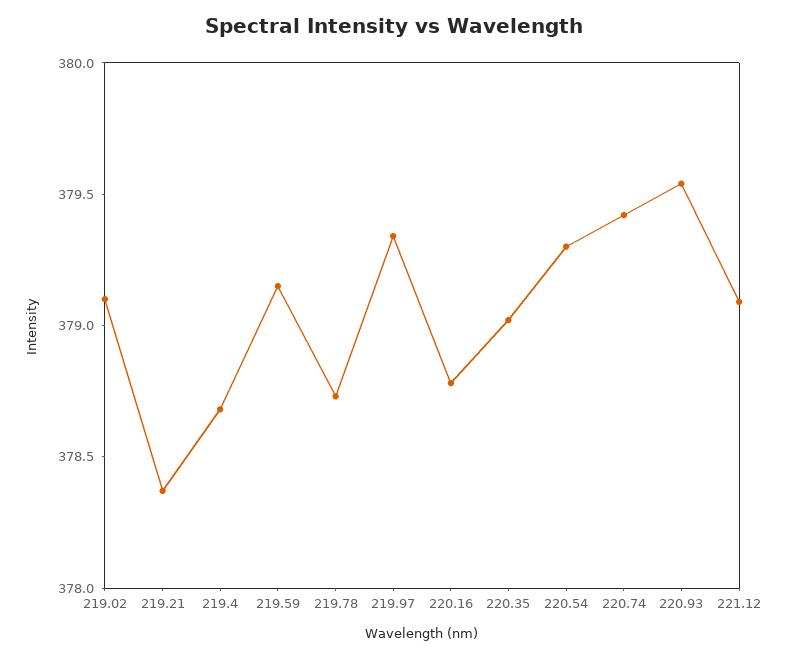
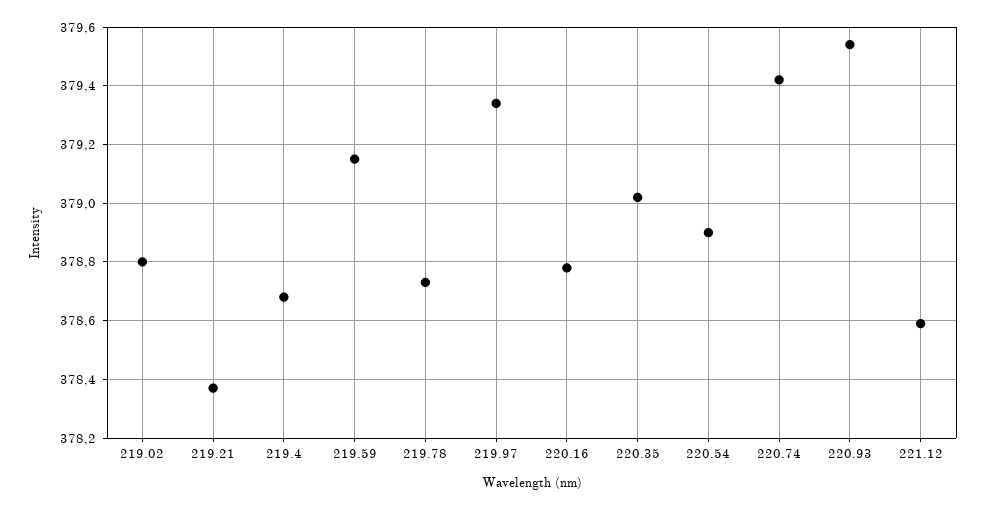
  {
-   "219.02": 379.1,
+   "219.02": 378.8,
    "219.21": 378.35,
    "219.4": 378.7,
    "219.59": 379.15,
    "219.78": 378.75,
    "219.97": 379.35,
    "220.16": 378.8,
    "220.35": 379,
-   "220.54": 379.3,
+   "220.54": 378.9,
    "220.74": 379.4,
    "220.93": 379.55,
-   "221.12": 379.1
+   "221.12": 378.6
  }

